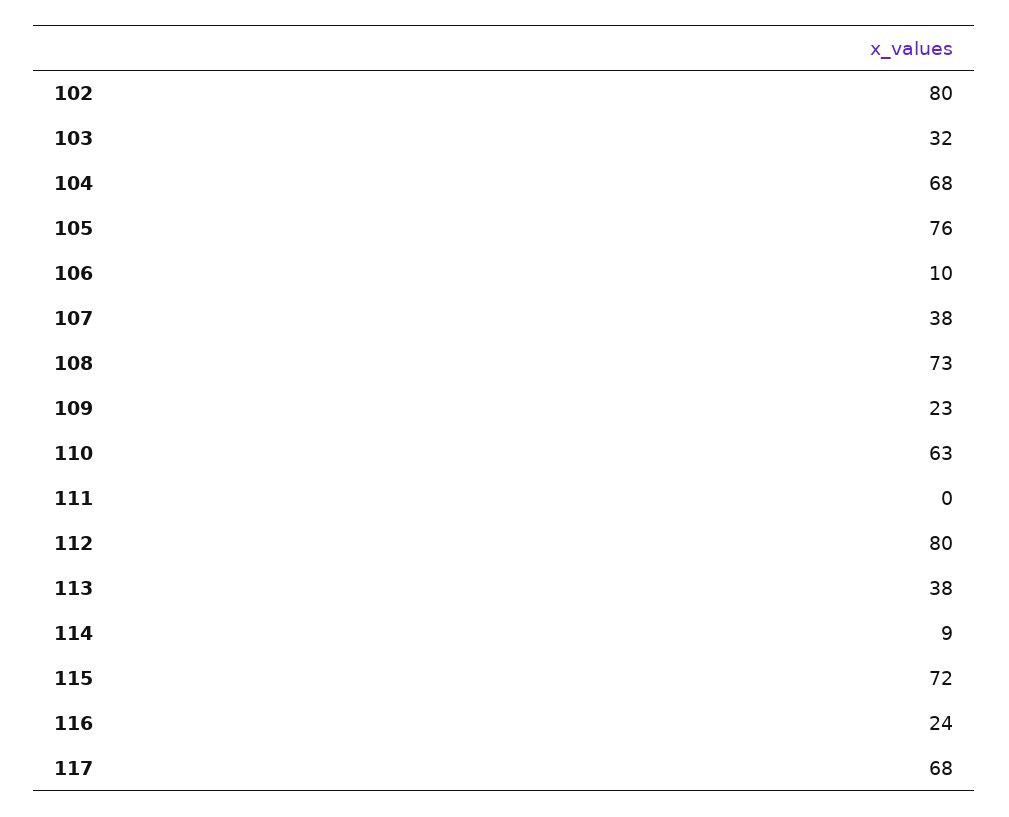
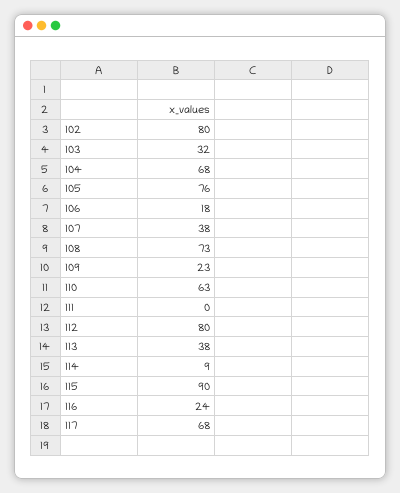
  {
    "102": 80,
    "103": 32,
    "104": 68,
    "105": 76,
-   "106": 10,
+   "106": 18,
    "107": 38,
    "108": 73,
    "109": 23,
    "110": 63,
    "111": 0,
    "112": 80,
    "113": 38,
    "114": 9,
-   "115": 72,
+   "115": 90,
    "116": 24,
    "117": 68
  }

